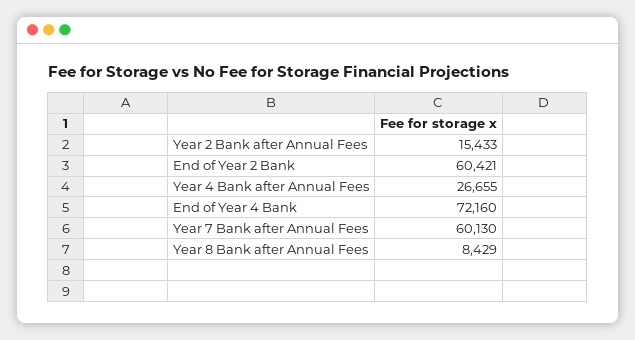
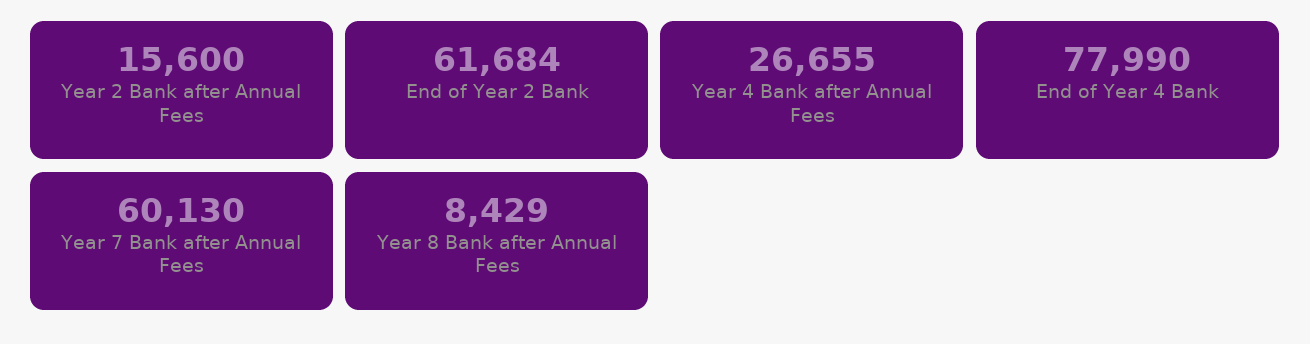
  {
-   "Year 2 Bank after Annual Fees": 15433,
+   "Year 2 Bank after Annual Fees": 15600,
-   "End of Year 2 Bank": 60421,
+   "End of Year 2 Bank": 61684,
    "Year 4 Bank after Annual Fees": 26655,
-   "End of Year 4 Bank": 72160,
+   "End of Year 4 Bank": 77990,
    "Year 7 Bank after Annual Fees": 60130,
    "Year 8 Bank after Annual Fees": 8429
  }

